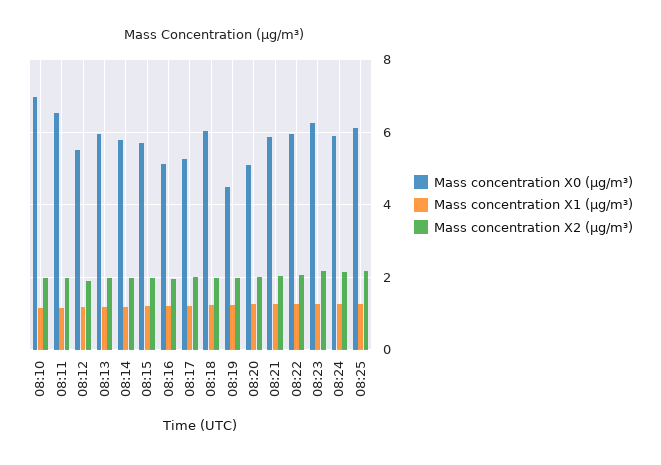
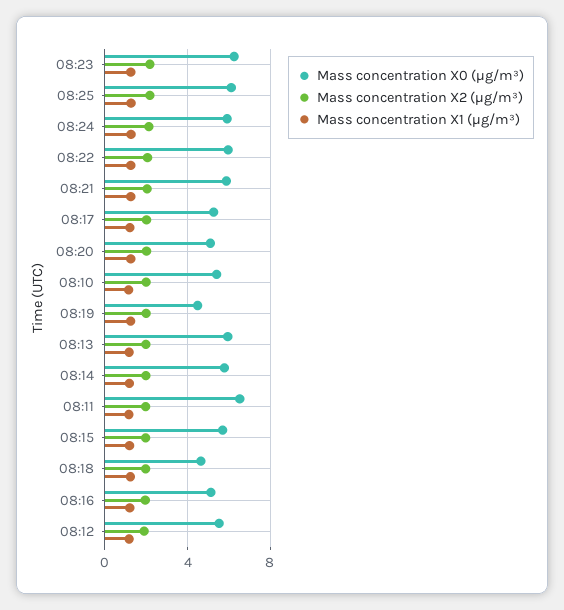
  {
    "Mass concentration X0 (μg/m³)": {
-     "08:10": 7,
+     "08:10": 5.5,
      "08:11": 6.6,
      "08:12": 5.6,
      "08:13": 6,
      "08:14": 5.8,
      "08:15": 5.6,
      "08:16": 5.2,
      "08:17": 5.2,
-     "08:18": 6,
+     "08:18": 4.5,
      "08:19": 4.4,
      "08:20": 5.2,
      "08:21": 5.8,
      "08:22": 6,
      "08:23": 6.2,
      "08:24": 6,
      "08:25": 6.2
    },
    "Mass concentration X1 (μg/m³)": {
      "08:10": 1.2,
      "08:11": 1.2,
      "08:12": 1.2,
      "08:13": 1.2,
      "08:14": 1.2,
      "08:15": 1.2,
      "08:16": 1.2,
      "08:17": 1.2,
      "08:18": 1.2,
      "08:19": 1.2,
      "08:20": 1.2,
      "08:21": 1.2,
      "08:22": 1.2,
      "08:23": 1.2,
      "08:24": 1.2,
      "08:25": 1.2
    },
    "Mass concentration X2 (μg/m³)": {
      "08:10": 2,
      "08:11": 2,
      "08:12": 2,
      "08:13": 2,
      "08:14": 2,
      "08:15": 2,
      "08:16": 2,
      "08:17": 2,
      "08:18": 2,
      "08:19": 2,
      "08:20": 2,
      "08:21": 2,
      "08:22": 2,
      "08:23": 2.2,
      "08:24": 2.2,
      "08:25": 2.2
    }
  }

